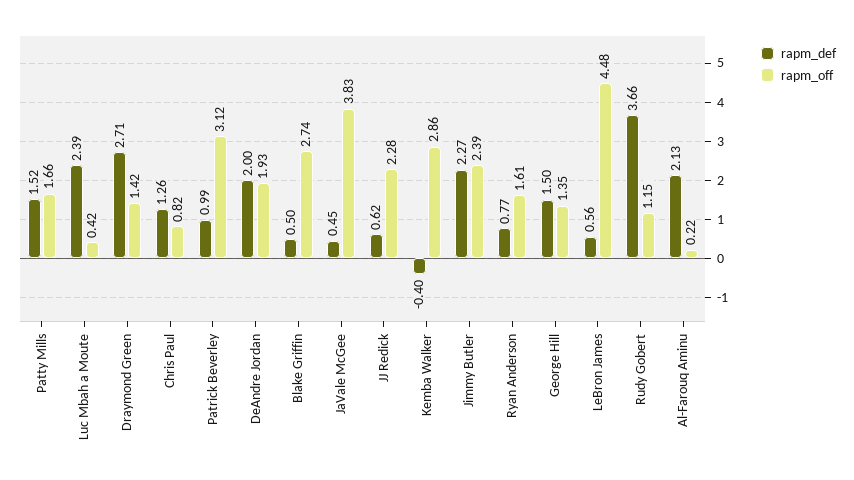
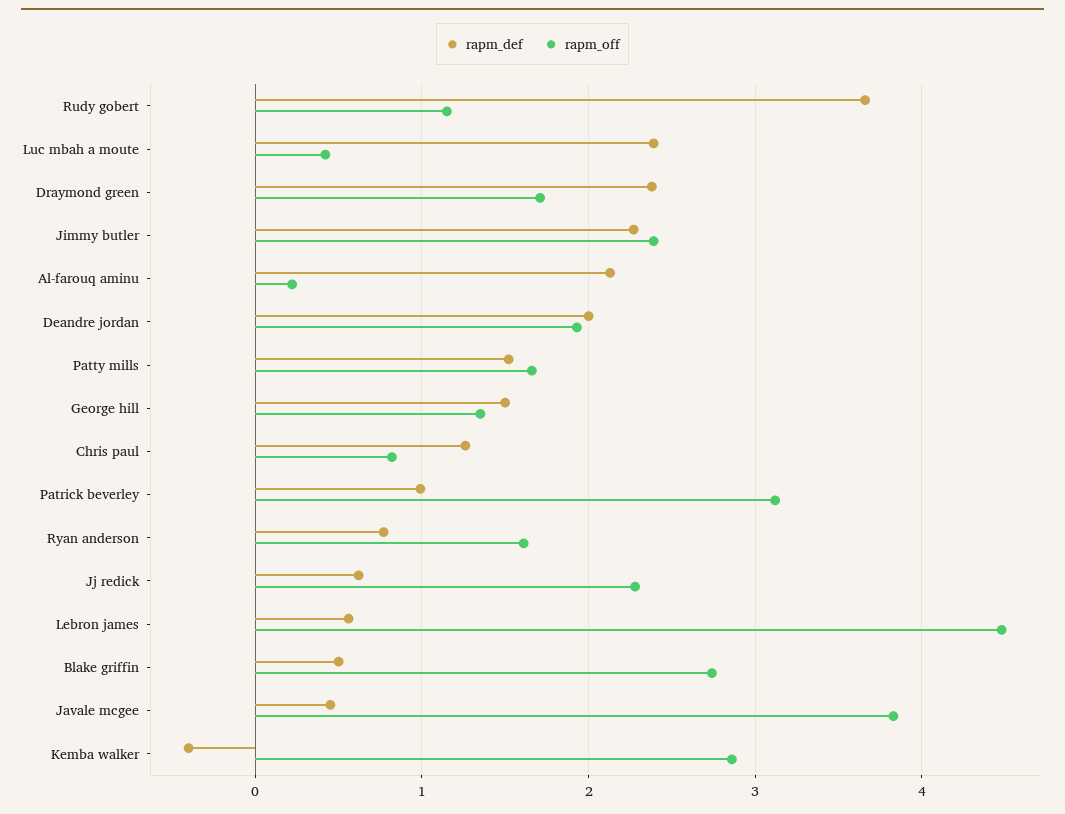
  {
    "rapm_def": {
      "Patty Mills": 1.52,
      "Luc Mbah a Moute": 2.39,
-     "Draymond Green": 2.71,
+     "Draymond Green": 2.4,
      "Chris Paul": 1.26,
      "Patrick Beverley": 0.99,
      "DeAndre Jordan": 2,
      "Blake Griffin": 0.5,
      "JaVale McGee": 0.45,
      "JJ Redick": 0.62,
      "Kemba Walker": -0.4,
      "Jimmy Butler": 2.27,
      "Ryan Anderson": 0.77,
      "George Hill": 1.5,
      "LeBron James": 0.56,
      "Rudy Gobert": 3.66,
      "Al-Farouq Aminu": 2.13
    },
    "rapm_off": {
      "Patty Mills": 1.66,
      "Luc Mbah a Moute": 0.42,
-     "Draymond Green": 1.42,
+     "Draymond Green": 1.7,
      "Chris Paul": 0.82,
      "Patrick Beverley": 3.12,
      "DeAndre Jordan": 1.93,
      "Blake Griffin": 2.74,
      "JaVale McGee": 3.83,
      "JJ Redick": 2.28,
      "Kemba Walker": 2.86,
      "Jimmy Butler": 2.39,
      "Ryan Anderson": 1.61,
      "George Hill": 1.35,
      "LeBron James": 4.48,
      "Rudy Gobert": 1.15,
      "Al-Farouq Aminu": 0.22
    }
  }

